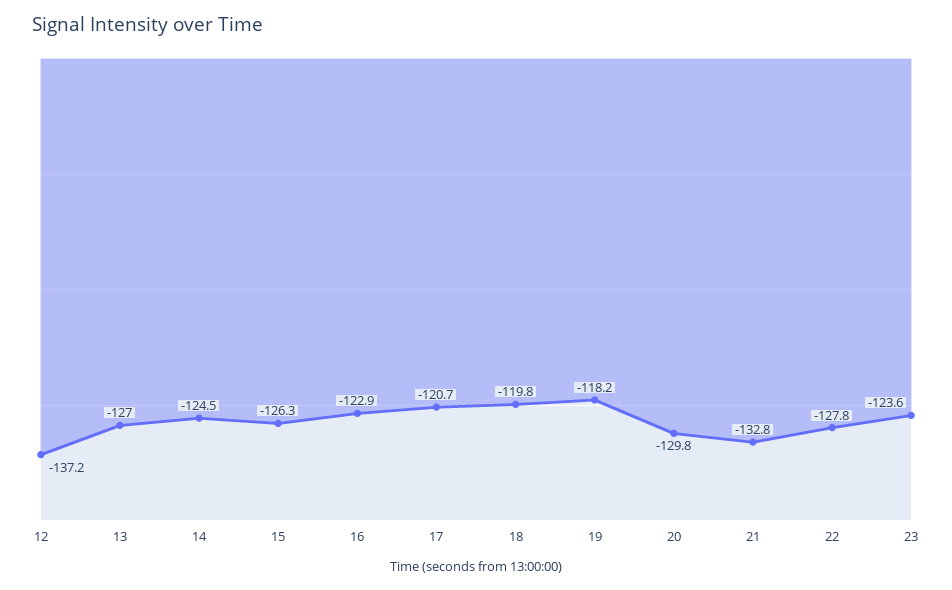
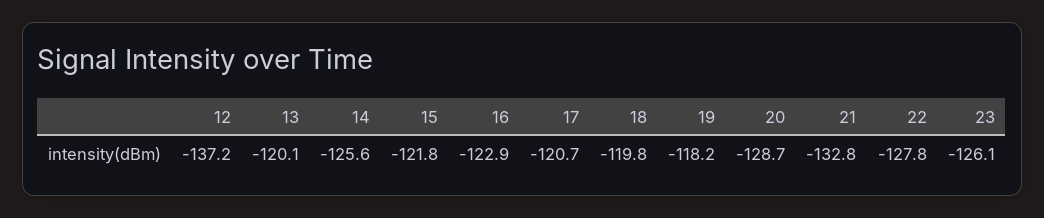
  {
    "12": -137.2,
-   "13": -127,
+   "13": -120.1,
-   "14": -124.5,
+   "14": -125.6,
-   "15": -126.3,
+   "15": -121.8,
    "16": -122.9,
    "17": -120.7,
    "18": -119.8,
    "19": -118.2,
-   "20": -129.8,
+   "20": -128.7,
    "21": -132.8,
    "22": -127.8,
-   "23": -123.6
+   "23": -126.1
  }

